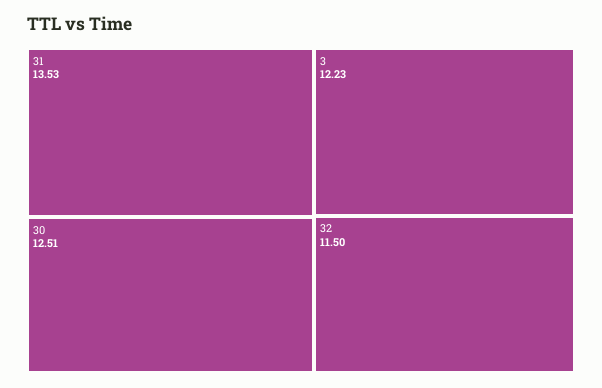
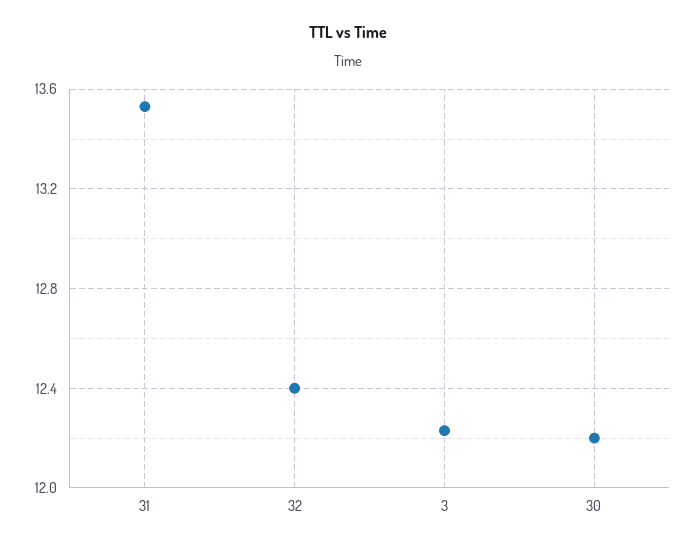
  {
    "31": 13.53,
-   "30": 12.51,
+   "30": 12.2,
    "3": 12.23,
-   "32": 11.5
+   "32": 12.4
  }

